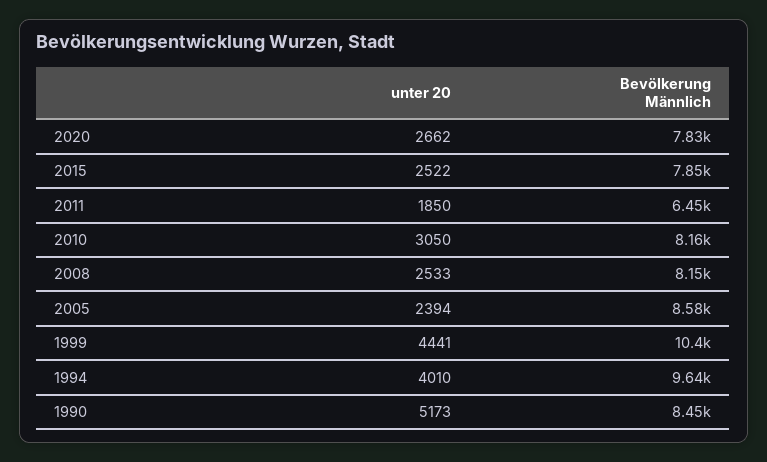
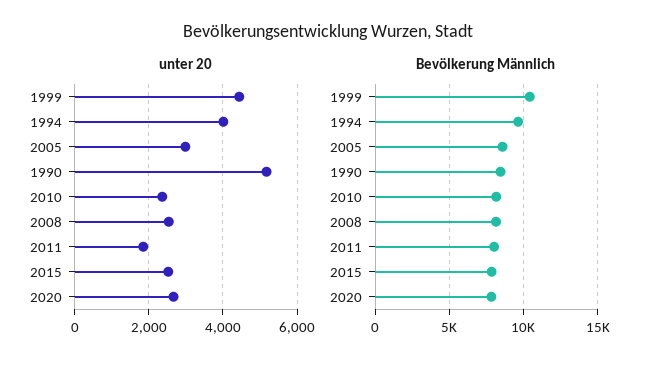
  {
    "unter 20": {
      "2020": 2662,
      "2015": 2522,
      "2011": 1850,
-     "2010": 3050,
+     "2010": 2400,
      "2008": 2533,
-     "2005": 2394,
+     "2005": 3000,
      "1999": 4441,
      "1994": 4010,
      "1990": 5173
    },
    "Bevölkerung Männlich": {
      "2020": 7830,
      "2015": 7850,
-     "2011": 6450,
+     "2011": 8000,
      "2010": 8160,
      "2008": 8150,
      "2005": 8580,
      "1999": 10400,
      "1994": 9640,
      "1990": 8450
    }
  }

